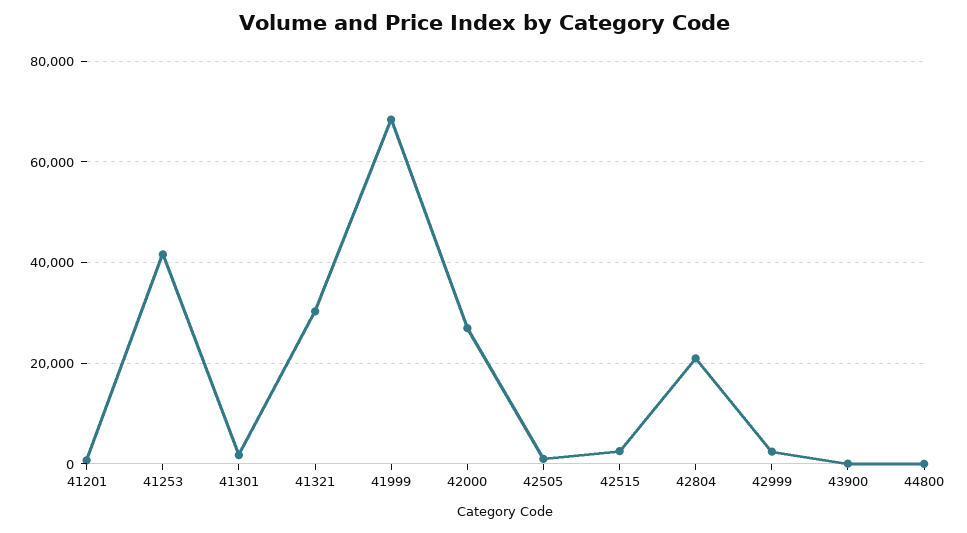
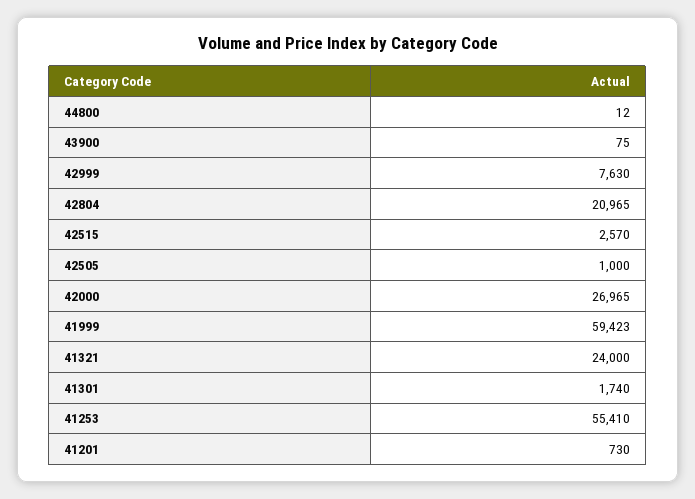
  {
    "41201": 730,
-   "41253": 42000,
+   "41253": 55410,
    "41301": 1740,
-   "41321": 30000,
+   "41321": 24000,
-   "41999": 68000,
+   "41999": 59423,
    "42000": 26965,
    "42505": 1000,
    "42515": 2570,
    "42804": 20965,
-   "42999": 2000,
+   "42999": 7630,
    "43900": 75,
    "44800": 12
  }

